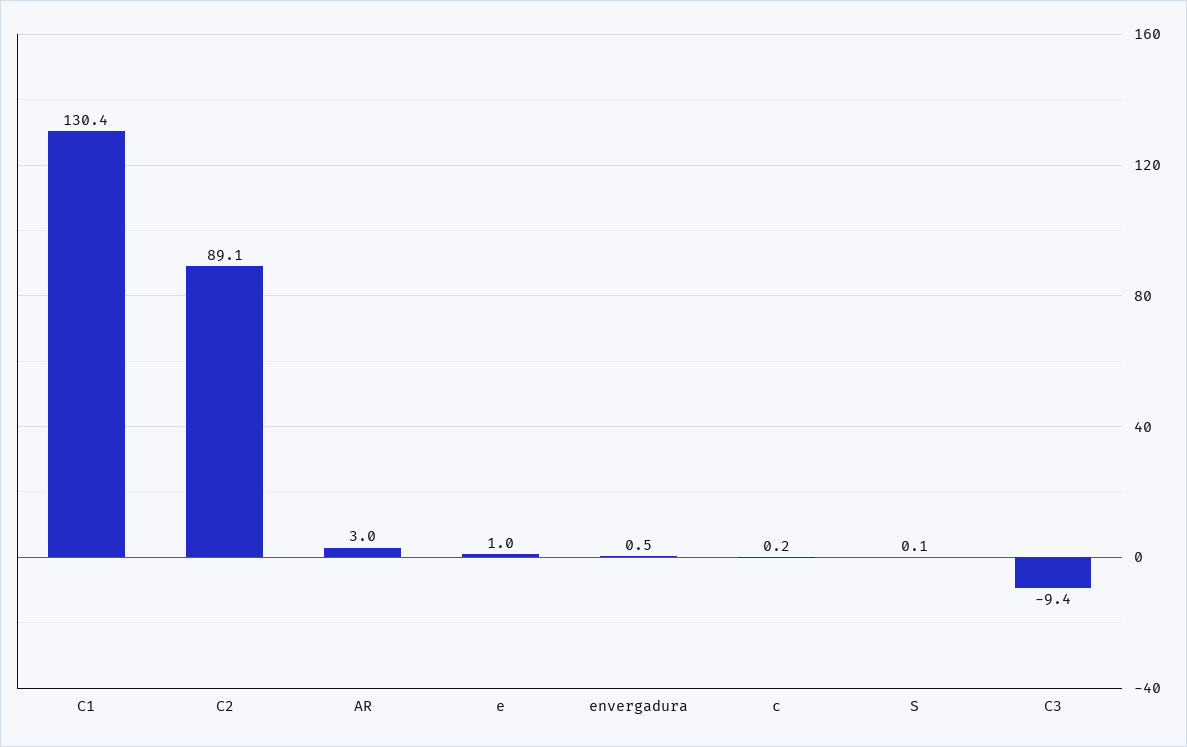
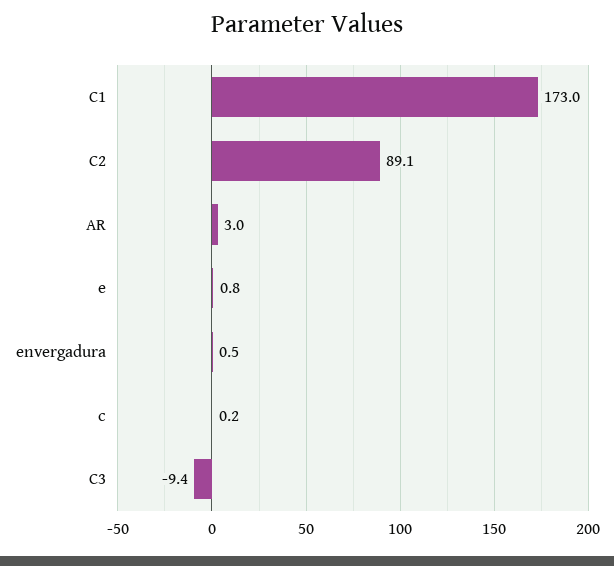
  {
-   "C1": 130.4,
+   "C1": 173,
    "C2": 89.1,
    "AR": 3,
-   "e": 1,
+   "e": 0.8,
    "envergadura": 0.5,
    "c": 0.2,
-   "S": 0.1,
    "C3": -9.4
  }

